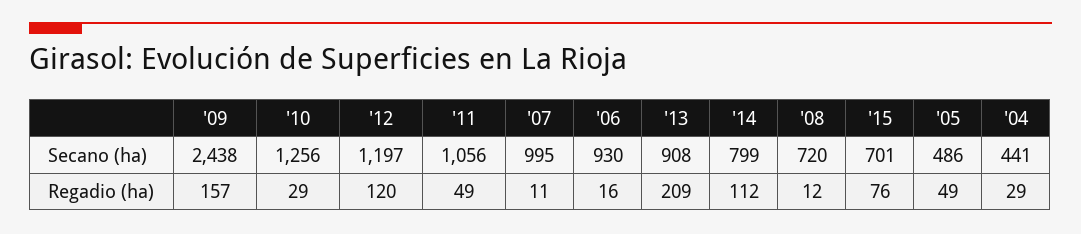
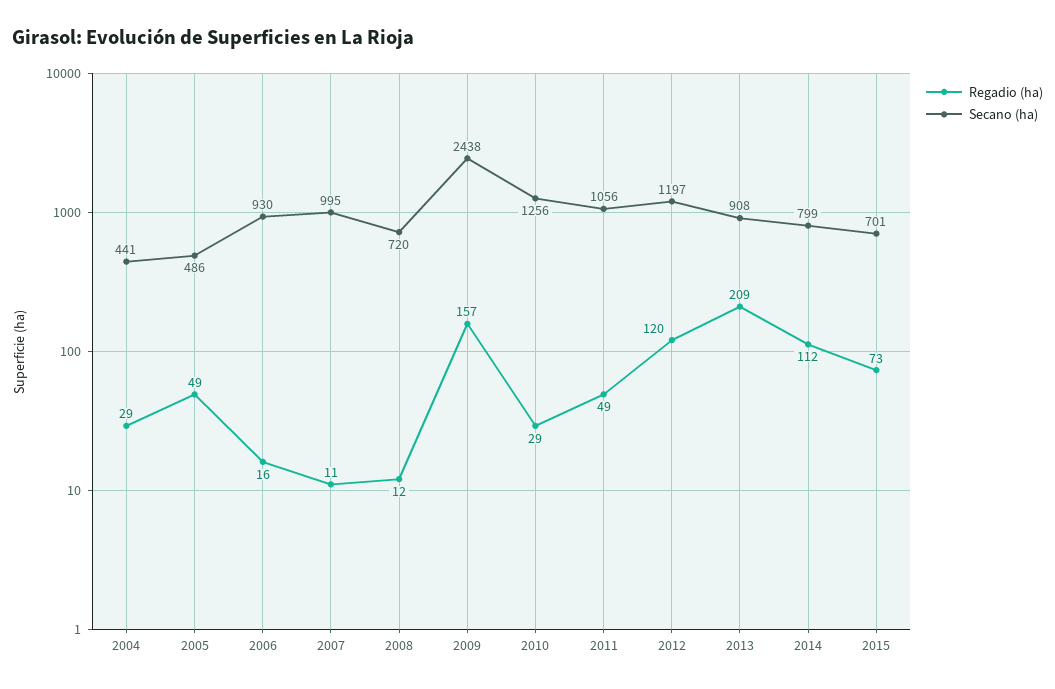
  {
    "Secano (ha)": {
      "'09": 2438,
      "'10": 1256,
      "'12": 1197,
      "'11": 1056,
      "'07": 995,
      "'06": 930,
      "'13": 908,
      "'14": 799,
      "'08": 720,
      "'15": 701,
      "'05": 486,
      "'04": 441
    },
    "Regadio (ha)": {
      "'09": 157,
      "'10": 29,
      "'12": 120,
      "'11": 49,
      "'07": 11,
      "'06": 16,
      "'13": 209,
      "'14": 112,
      "'08": 12,
-     "'15": 76,
+     "'15": 73,
      "'05": 49,
      "'04": 29
    }
  }

